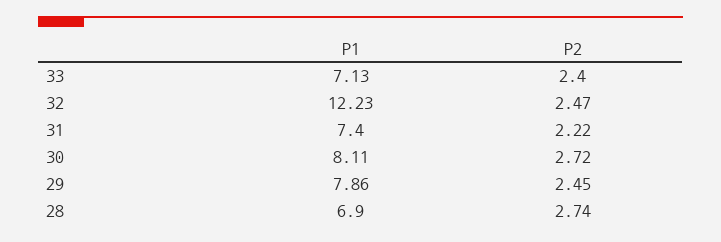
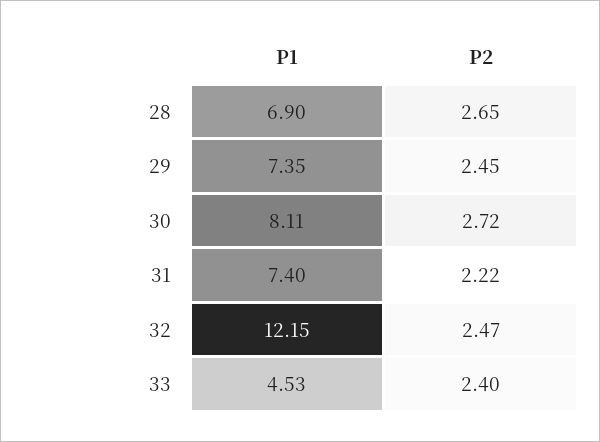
  {
    "P1": {
-     "33": 7.13,
+     "33": 4.53,
-     "32": 12.23,
+     "32": 12.15,
      "31": 7.4,
      "30": 8.11,
-     "29": 7.86,
+     "29": 7.35,
      "28": 6.9
    },
    "P2": {
      "33": 2.4,
      "32": 2.47,
      "31": 2.22,
      "30": 2.72,
      "29": 2.45,
-     "28": 2.74
+     "28": 2.65
    }
  }

